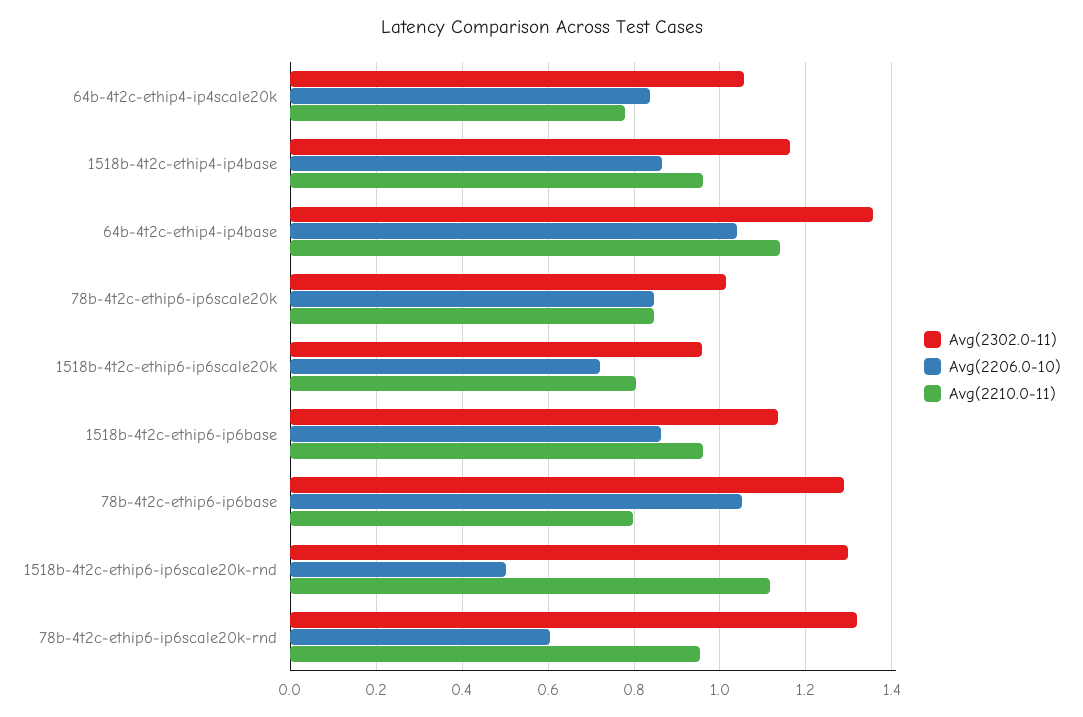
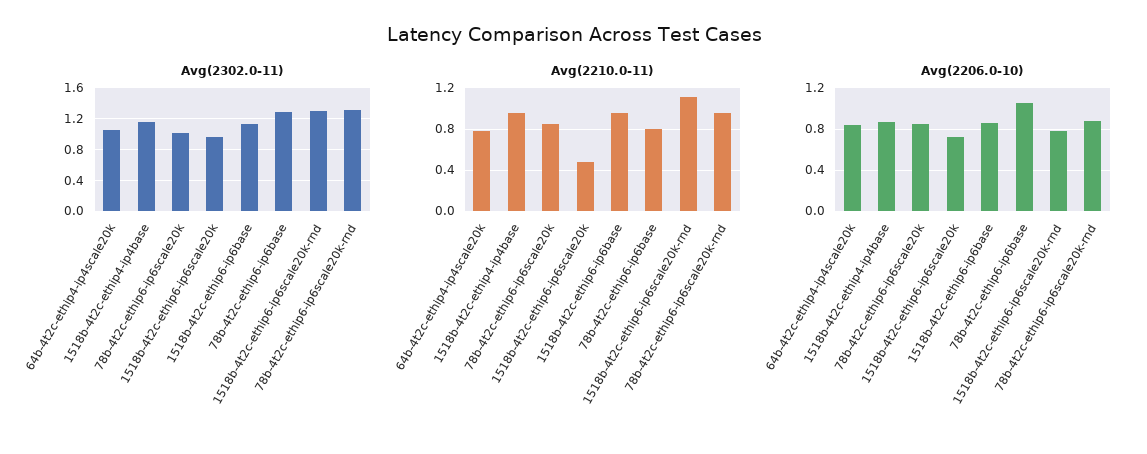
  {
    "Avg(2302.0-11)": {
      "64b-4t2c-ethip4-ip4scale20k": 1.06,
      "1518b-4t2c-ethip4-ip4base": 1.16,
-     "64b-4t2c-ethip4-ip4base": 1.36,
      "78b-4t2c-ethip6-ip6scale20k": 1.02,
      "1518b-4t2c-ethip6-ip6scale20k": 0.96,
      "1518b-4t2c-ethip6-ip6base": 1.14,
      "78b-4t2c-ethip6-ip6base": 1.28,
      "1518b-4t2c-ethip6-ip6scale20k-rnd": 1.3,
      "78b-4t2c-ethip6-ip6scale20k-rnd": 1.32
    },
    "Avg(2206.0-10)": {
      "64b-4t2c-ethip4-ip4scale20k": 0.84,
      "1518b-4t2c-ethip4-ip4base": 0.86,
-     "64b-4t2c-ethip4-ip4base": 1.04,
      "78b-4t2c-ethip6-ip6scale20k": 0.84,
      "1518b-4t2c-ethip6-ip6scale20k": 0.72,
      "1518b-4t2c-ethip6-ip6base": 0.86,
      "78b-4t2c-ethip6-ip6base": 1.06,
-     "1518b-4t2c-ethip6-ip6scale20k-rnd": 0.5,
+     "1518b-4t2c-ethip6-ip6scale20k-rnd": 0.8,
-     "78b-4t2c-ethip6-ip6scale20k-rnd": 0.6
+     "78b-4t2c-ethip6-ip6scale20k-rnd": 0.9
    },
    "Avg(2210.0-11)": {
      "64b-4t2c-ethip4-ip4scale20k": 0.78,
      "1518b-4t2c-ethip4-ip4base": 0.96,
-     "64b-4t2c-ethip4-ip4base": 1.14,
      "78b-4t2c-ethip6-ip6scale20k": 0.84,
-     "1518b-4t2c-ethip6-ip6scale20k": 0.8,
+     "1518b-4t2c-ethip6-ip6scale20k": 0.5,
      "1518b-4t2c-ethip6-ip6base": 0.96,
      "78b-4t2c-ethip6-ip6base": 0.8,
      "1518b-4t2c-ethip6-ip6scale20k-rnd": 1.12,
      "78b-4t2c-ethip6-ip6scale20k-rnd": 0.96
    }
  }

